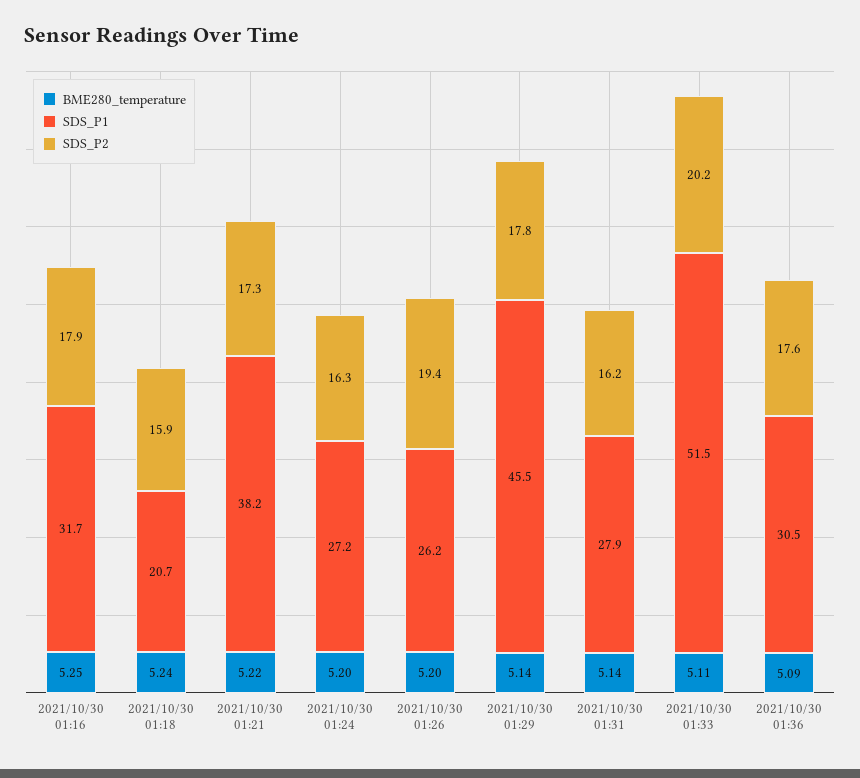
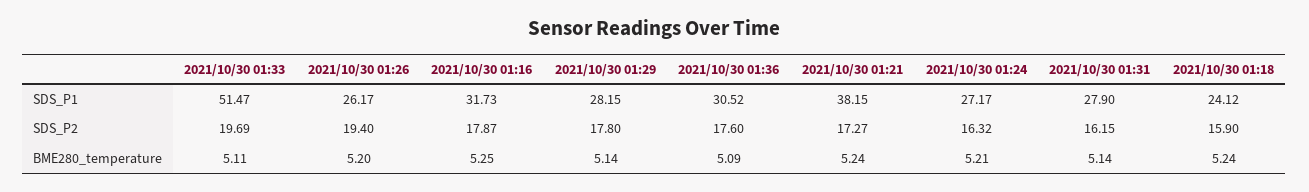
  {
    "BME280_temperature": {
      "2021/10/30 01:16": 5.25,
      "2021/10/30 01:18": 5.24,
-     "2021/10/30 01:21": 5.22,
+     "2021/10/30 01:21": 5.24,
-     "2021/10/30 01:24": 5.2,
+     "2021/10/30 01:24": 5.21,
      "2021/10/30 01:26": 5.2,
      "2021/10/30 01:29": 5.14,
      "2021/10/30 01:31": 5.14,
      "2021/10/30 01:33": 5.11,
      "2021/10/30 01:36": 5.09
    },
    "SDS_P1": {
      "2021/10/30 01:16": 31.73,
-     "2021/10/30 01:18": 20.7,
+     "2021/10/30 01:18": 24.12,
      "2021/10/30 01:21": 38.15,
      "2021/10/30 01:24": 27.17,
      "2021/10/30 01:26": 26.17,
-     "2021/10/30 01:29": 45.5,
+     "2021/10/30 01:29": 28.15,
      "2021/10/30 01:31": 27.9,
      "2021/10/30 01:33": 51.47,
      "2021/10/30 01:36": 30.52
    },
    "SDS_P2": {
      "2021/10/30 01:16": 17.87,
      "2021/10/30 01:18": 15.9,
      "2021/10/30 01:21": 17.27,
      "2021/10/30 01:24": 16.32,
      "2021/10/30 01:26": 19.4,
      "2021/10/30 01:29": 17.8,
      "2021/10/30 01:31": 16.15,
-     "2021/10/30 01:33": 20.2,
+     "2021/10/30 01:33": 19.69,
      "2021/10/30 01:36": 17.6
    }
  }

